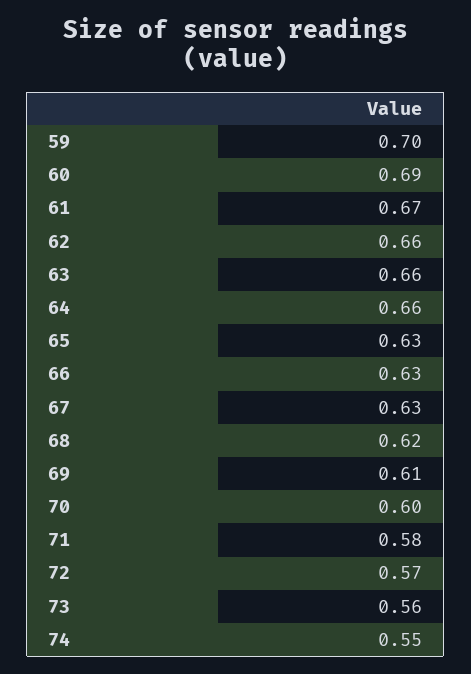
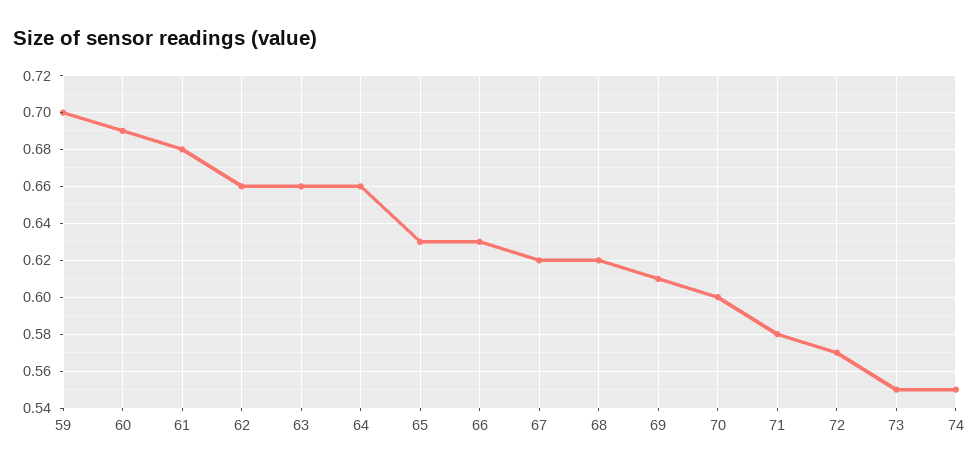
  {
    "59": 0.7,
    "60": 0.69,
-   "61": 0.67,
+   "61": 0.68,
    "62": 0.66,
    "63": 0.66,
    "64": 0.66,
    "65": 0.63,
    "66": 0.63,
-   "67": 0.63,
+   "67": 0.62,
    "68": 0.62,
    "69": 0.61,
    "70": 0.6,
    "71": 0.58,
    "72": 0.57,
-   "73": 0.56,
+   "73": 0.55,
    "74": 0.55
  }

